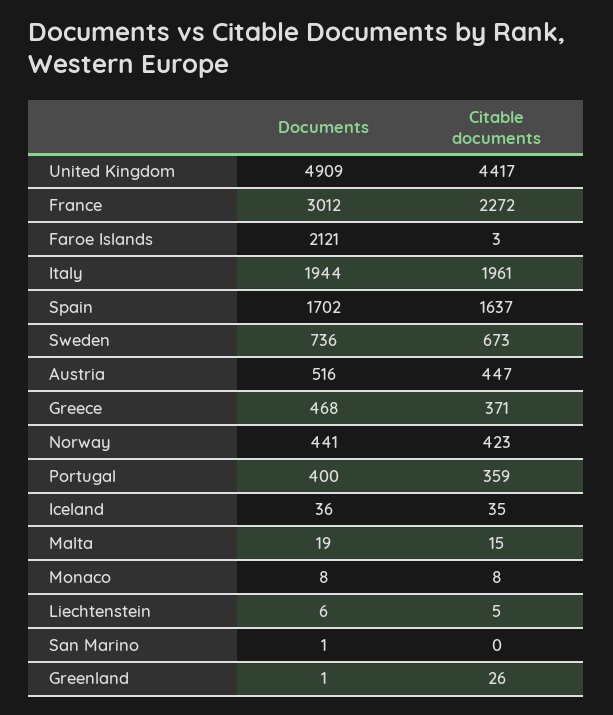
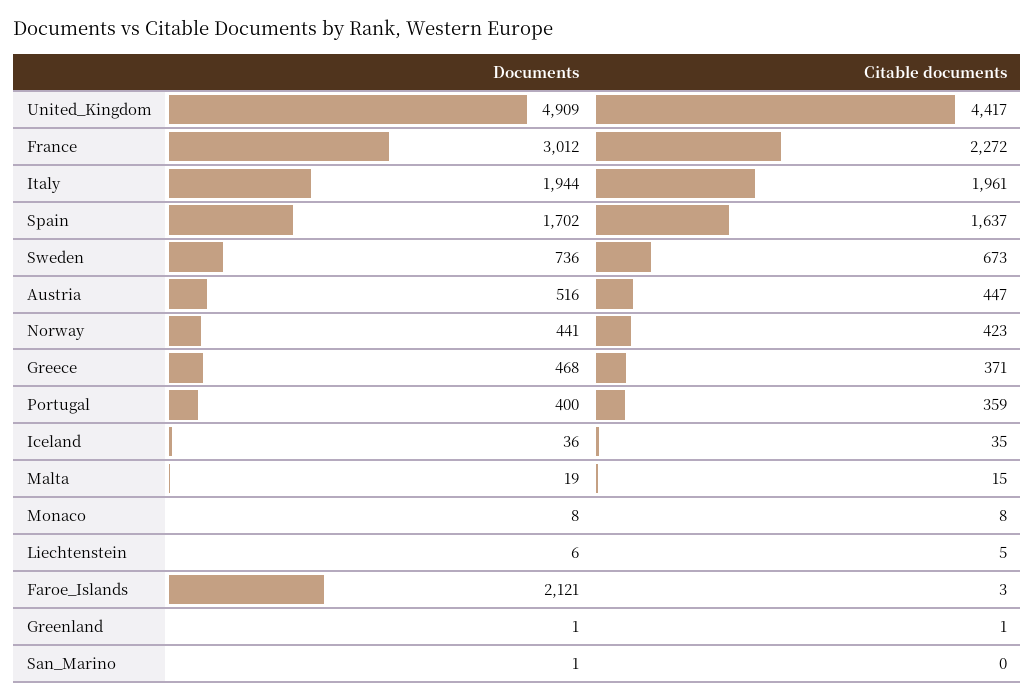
  {
    "Documents": {
      "United Kingdom": 4909,
      "France": 3012,
      "Faroe Islands": 2121,
      "Italy": 1944,
      "Spain": 1702,
      "Sweden": 736,
      "Austria": 516,
      "Greece": 468,
      "Norway": 441,
      "Portugal": 400,
      "Iceland": 36,
      "Malta": 19,
      "Monaco": 8,
      "Liechtenstein": 6,
      "San Marino": 1,
      "Greenland": 1
    },
    "Citable documents": {
      "United Kingdom": 4417,
      "France": 2272,
      "Faroe Islands": 3,
      "Italy": 1961,
      "Spain": 1637,
      "Sweden": 673,
      "Austria": 447,
      "Greece": 371,
      "Norway": 423,
      "Portugal": 359,
      "Iceland": 35,
      "Malta": 15,
      "Monaco": 8,
      "Liechtenstein": 5,
      "San Marino": 0,
-     "Greenland": 26
+     "Greenland": 1
    }
  }

